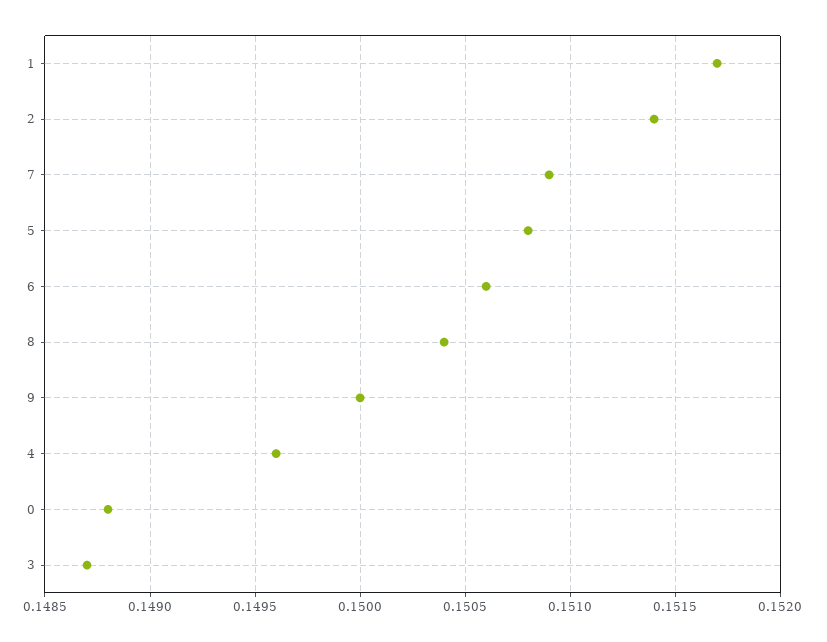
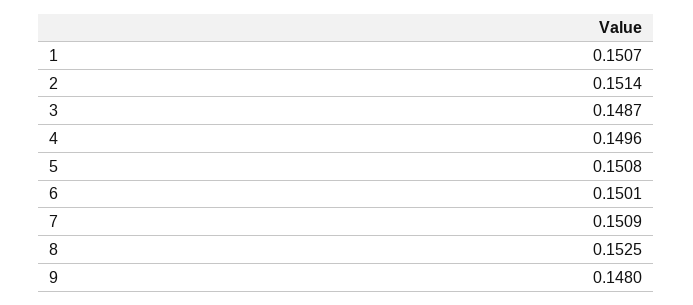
  {
-   "1": 0.1517,
+   "1": 0.1507,
    "2": 0.1514,
    "7": 0.1509,
    "5": 0.1508,
-   "6": 0.1506,
+   "6": 0.1501,
-   "8": 0.1504,
+   "8": 0.1525,
-   "9": 0.15,
+   "9": 0.148,
    "4": 0.1496,
-   "0": 0.1488,
    "3": 0.1487
  }

